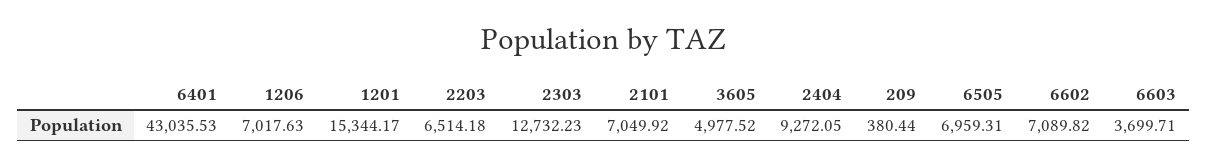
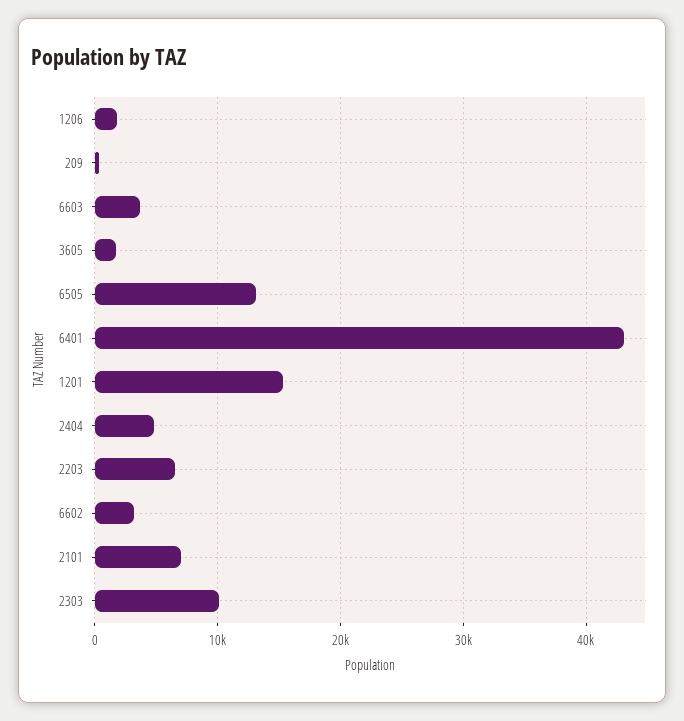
  {
    "6401": 43035.53,
-   "1206": 7017.63,
+   "1206": 2000,
    "1201": 15344.17,
    "2203": 6514.18,
-   "2303": 12732.23,
+   "2303": 10000,
    "2101": 7049.92,
-   "3605": 4977.52,
+   "3605": 2000,
-   "2404": 9272.05,
+   "2404": 5000,
    "209": 380.44,
-   "6505": 6959.31,
+   "6505": 13000,
-   "6602": 7089.82,
+   "6602": 3000,
    "6603": 3699.71
  }

